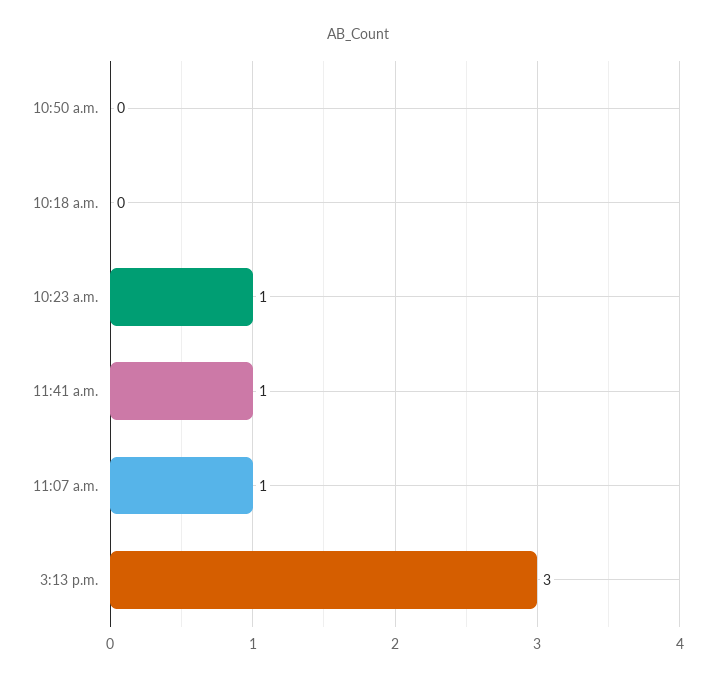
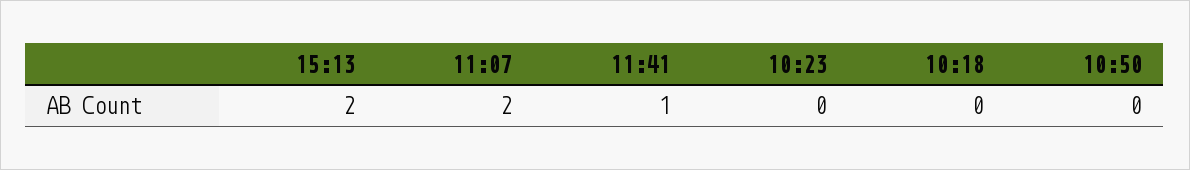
  {
    "10:50 a.m.": 0,
    "10:18 a.m.": 0,
-   "10:23 a.m.": 1,
+   "10:23 a.m.": 0,
    "11:41 a.m.": 1,
-   "11:07 a.m.": 1,
+   "11:07 a.m.": 2,
-   "3:13 p.m.": 3
+   "3:13 p.m.": 2
  }

